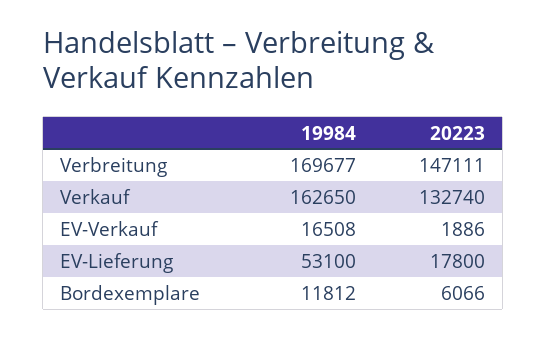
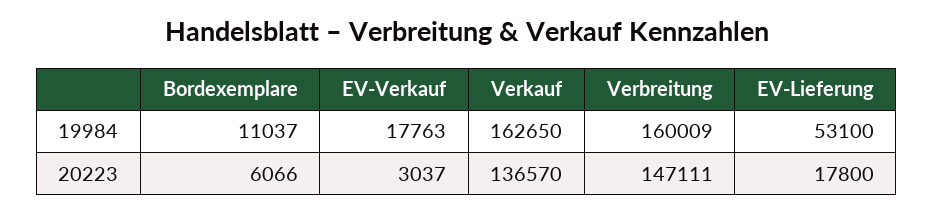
  {
    "19984": {
-     "Verbreitung": 169677,
+     "Verbreitung": 160009,
      "Verkauf": 162650,
-     "EV-Verkauf": 16508,
+     "EV-Verkauf": 17763,
      "EV-Lieferung": 53100,
-     "Bordexemplare": 11812
+     "Bordexemplare": 11037
    },
    "20223": {
      "Verbreitung": 147111,
-     "Verkauf": 132740,
+     "Verkauf": 136570,
-     "EV-Verkauf": 1886,
+     "EV-Verkauf": 3037,
      "EV-Lieferung": 17800,
      "Bordexemplare": 6066
    }
  }

